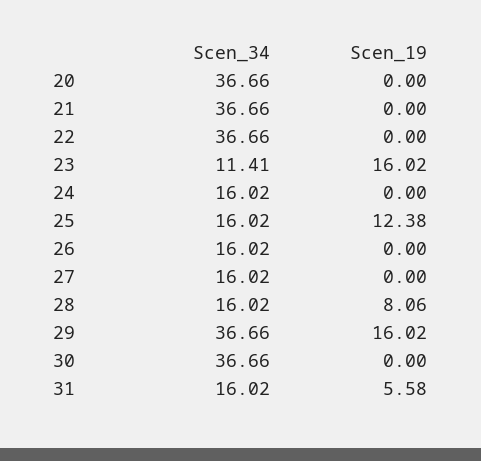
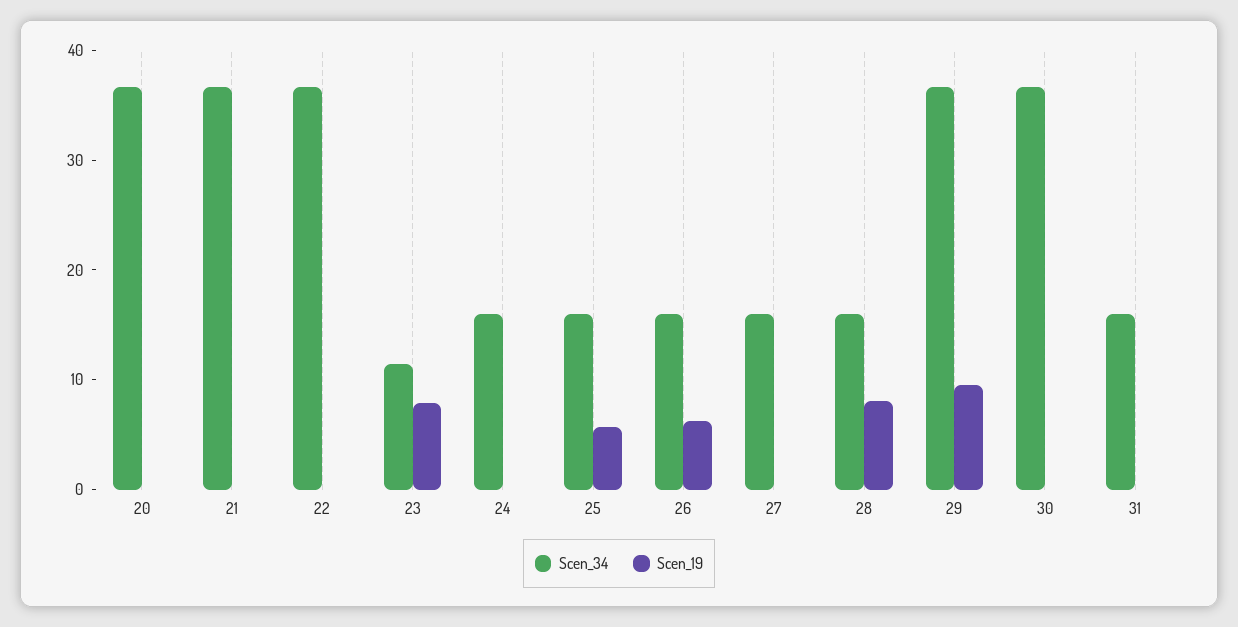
  {
    "Scen_34": {
      "20": 36.66,
      "21": 36.66,
      "22": 36.66,
      "23": 11.41,
      "24": 16.02,
      "25": 16.02,
      "26": 16.02,
      "27": 16.02,
      "28": 16.02,
      "29": 36.66,
      "30": 36.66,
      "31": 16.02
    },
    "Scen_19": {
      "20": 0,
      "21": 0,
      "22": 0,
-     "23": 16.02,
+     "23": 8,
      "24": 0,
-     "25": 12.38,
+     "25": 6,
-     "26": 0,
+     "26": 6,
      "27": 0,
      "28": 8.06,
-     "29": 16.02,
+     "29": 10,
      "30": 0,
-     "31": 5.58
+     "31": 0
    }
  }

